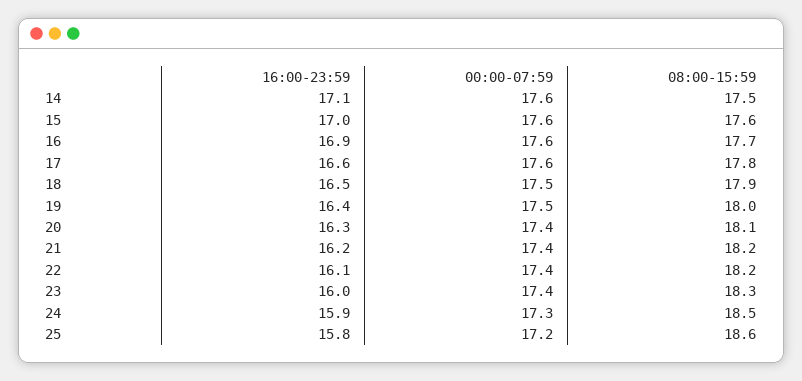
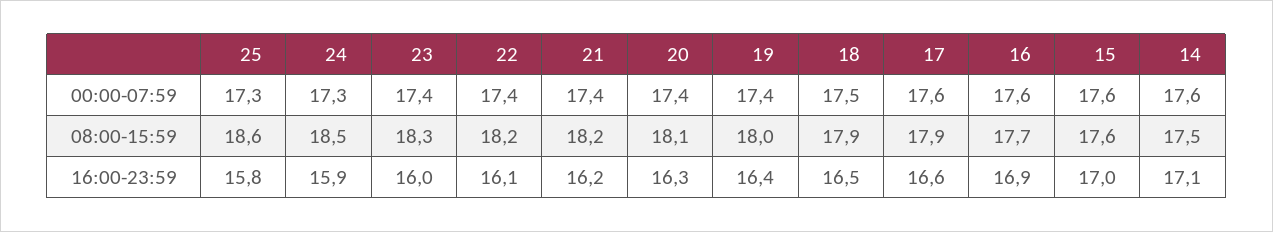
  {
    "16:00-23:59": {
      "14": 17.1,
      "15": 17,
      "16": 16.9,
      "17": 16.6,
      "18": 16.5,
      "19": 16.4,
      "20": 16.3,
      "21": 16.2,
      "22": 16.1,
      "23": 16,
      "24": 15.9,
      "25": 15.8
    },
    "00:00-07:59": {
      "14": 17.6,
      "15": 17.6,
      "16": 17.6,
      "17": 17.6,
      "18": 17.5,
-     "19": 17.5,
+     "19": 17.4,
      "20": 17.4,
      "21": 17.4,
      "22": 17.4,
      "23": 17.4,
      "24": 17.3,
-     "25": 17.2
+     "25": 17.3
    },
    "08:00-15:59": {
      "14": 17.5,
      "15": 17.6,
      "16": 17.7,
-     "17": 17.8,
+     "17": 17.9,
      "18": 17.9,
      "19": 18,
      "20": 18.1,
      "21": 18.2,
      "22": 18.2,
      "23": 18.3,
      "24": 18.5,
      "25": 18.6
    }
  }

